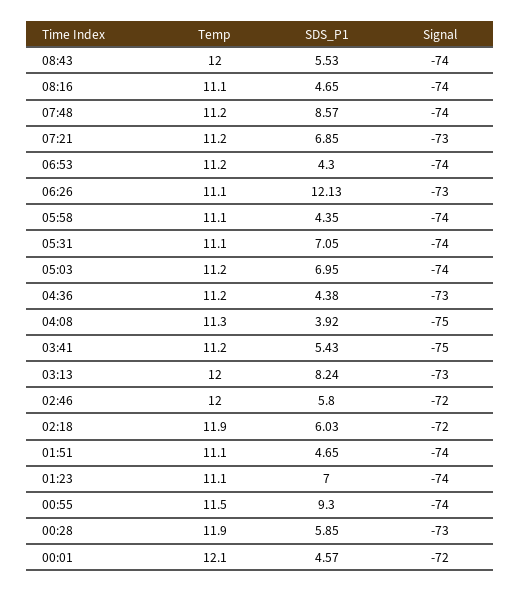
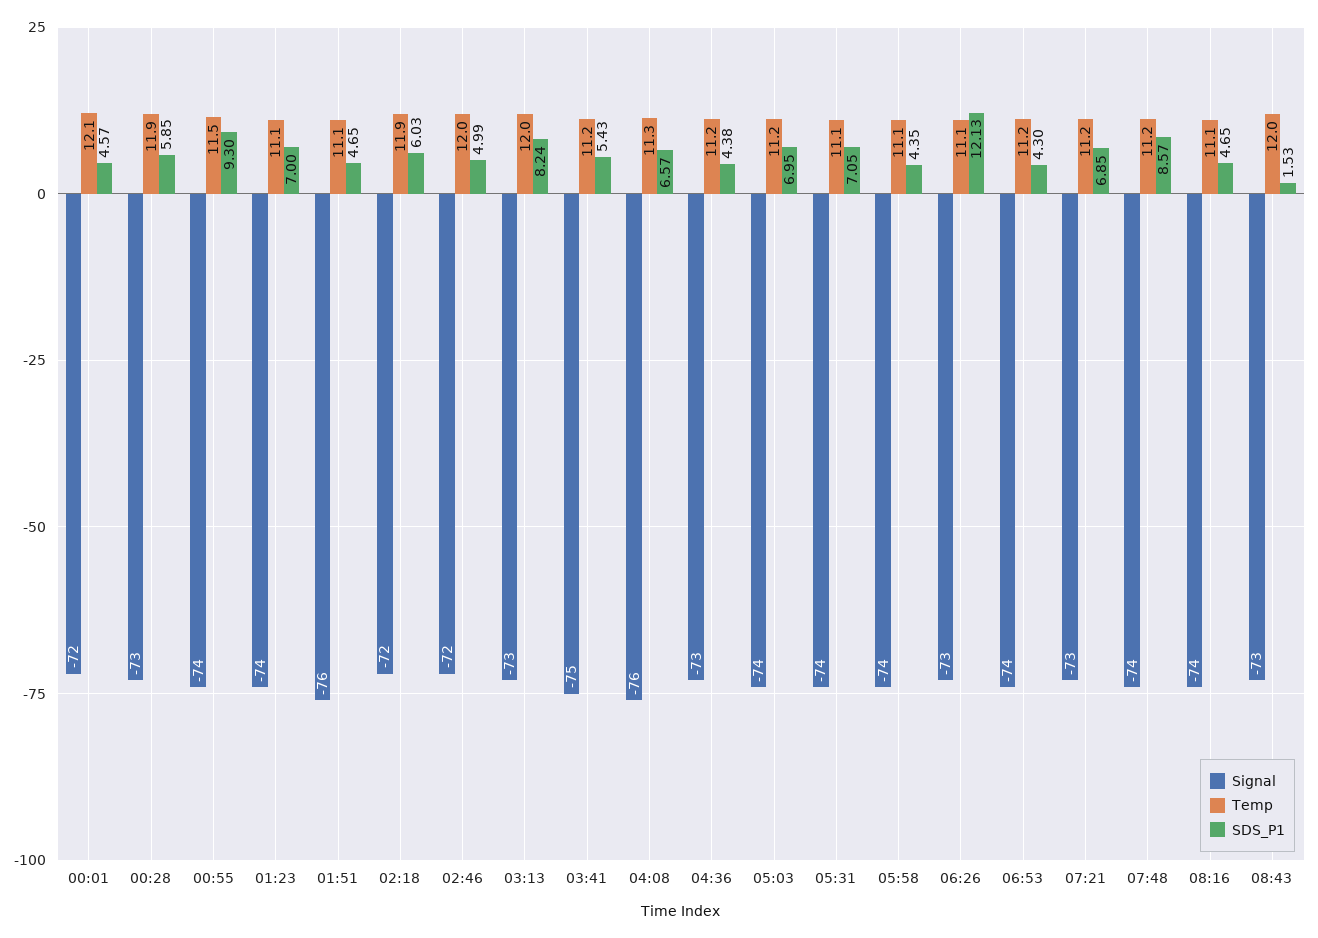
  {
    "Temp": {
      "08:43": 12,
      "08:16": 11.1,
      "07:48": 11.2,
      "07:21": 11.2,
      "06:53": 11.2,
      "06:26": 11.1,
      "05:58": 11.1,
      "05:31": 11.1,
      "05:03": 11.2,
      "04:36": 11.2,
      "04:08": 11.3,
      "03:41": 11.2,
      "03:13": 12,
      "02:46": 12,
      "02:18": 11.9,
      "01:51": 11.1,
      "01:23": 11.1,
      "00:55": 11.5,
      "00:28": 11.9,
      "00:01": 12.1
    },
    "SDS_P1": {
-     "08:43": 5.53,
+     "08:43": 1.53,
      "08:16": 4.65,
      "07:48": 8.57,
      "07:21": 6.85,
      "06:53": 4.3,
      "06:26": 12.13,
      "05:58": 4.35,
      "05:31": 7.05,
      "05:03": 6.95,
      "04:36": 4.38,
-     "04:08": 3.92,
+     "04:08": 6.57,
      "03:41": 5.43,
      "03:13": 8.24,
-     "02:46": 5.8,
+     "02:46": 4.99,
      "02:18": 6.03,
      "01:51": 4.65,
      "01:23": 7,
      "00:55": 9.3,
      "00:28": 5.85,
      "00:01": 4.57
    },
    "Signal": {
-     "08:43": -74,
+     "08:43": -73,
      "08:16": -74,
      "07:48": -74,
      "07:21": -73,
      "06:53": -74,
      "06:26": -73,
      "05:58": -74,
      "05:31": -74,
      "05:03": -74,
      "04:36": -73,
-     "04:08": -75,
+     "04:08": -76,
      "03:41": -75,
      "03:13": -73,
      "02:46": -72,
      "02:18": -72,
-     "01:51": -74,
+     "01:51": -76,
      "01:23": -74,
      "00:55": -74,
      "00:28": -73,
      "00:01": -72
    }
  }

